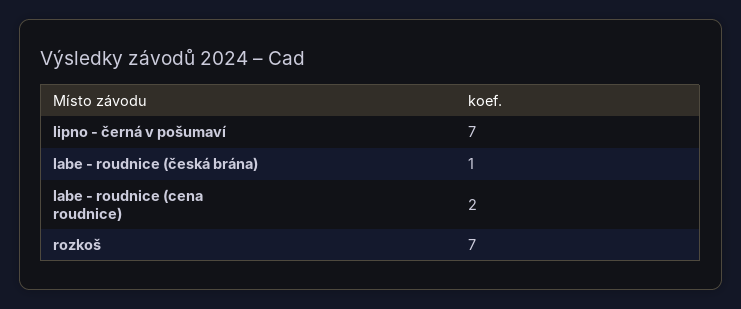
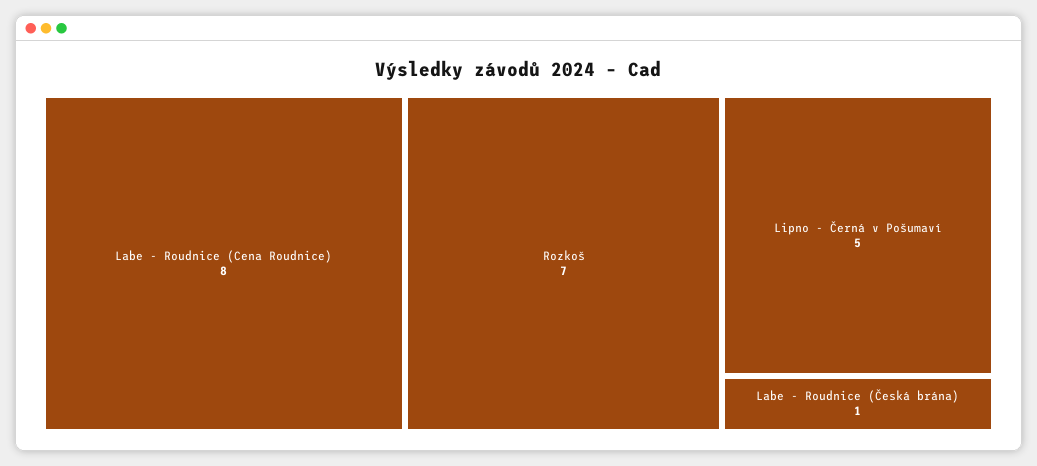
  {
-   "lipno - černá v pošumaví": 7,
+   "lipno - černá v pošumaví": 5,
    "labe - roudnice (česká brána)": 1,
-   "labe - roudnice (cena roudnice)": 2,
+   "labe - roudnice (cena roudnice)": 8,
    "rozkoš": 7
  }

